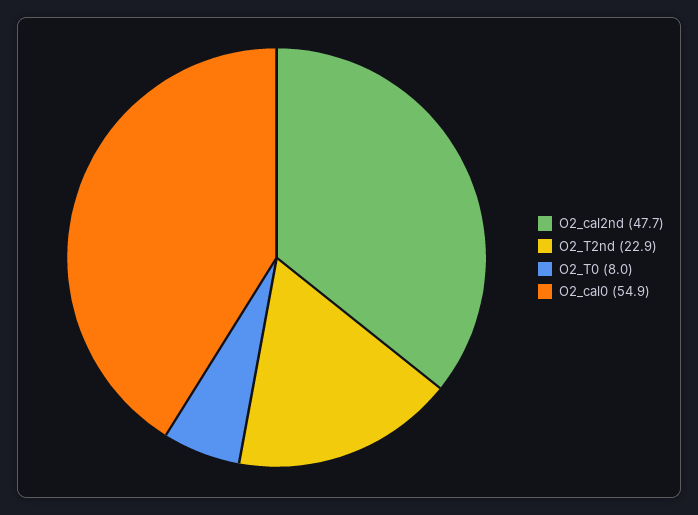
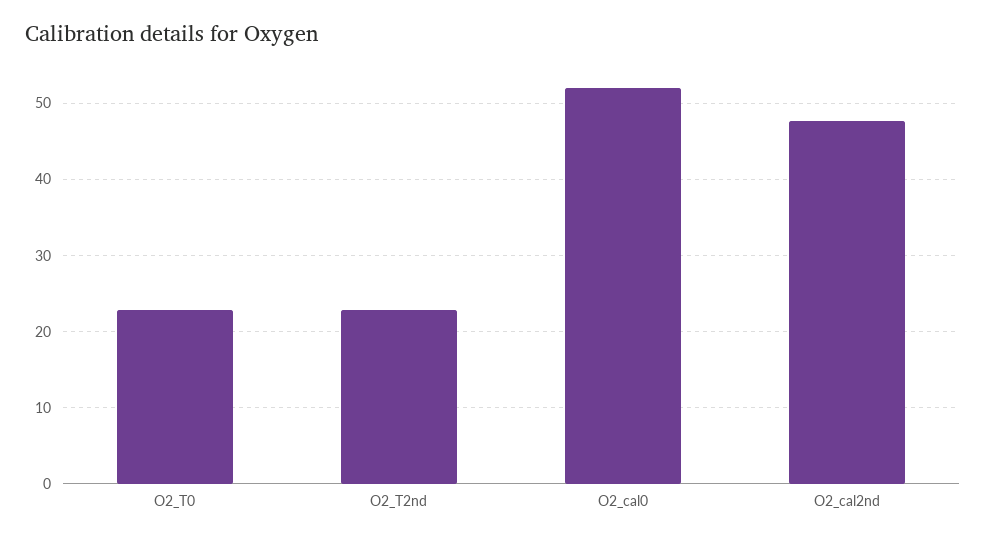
  {
    "O2_cal2nd": 47.7,
    "O2_T2nd": 22.9,
-   "O2_T0": 8,
+   "O2_T0": 23,
-   "O2_cal0": 54.9
+   "O2_cal0": 52
  }

